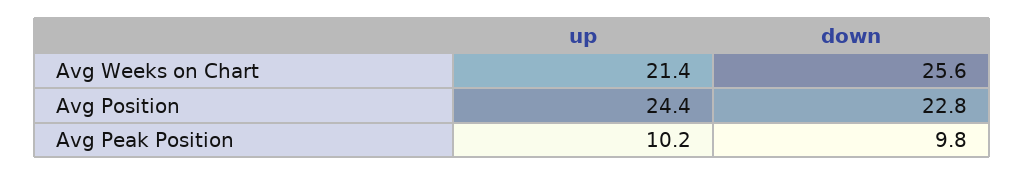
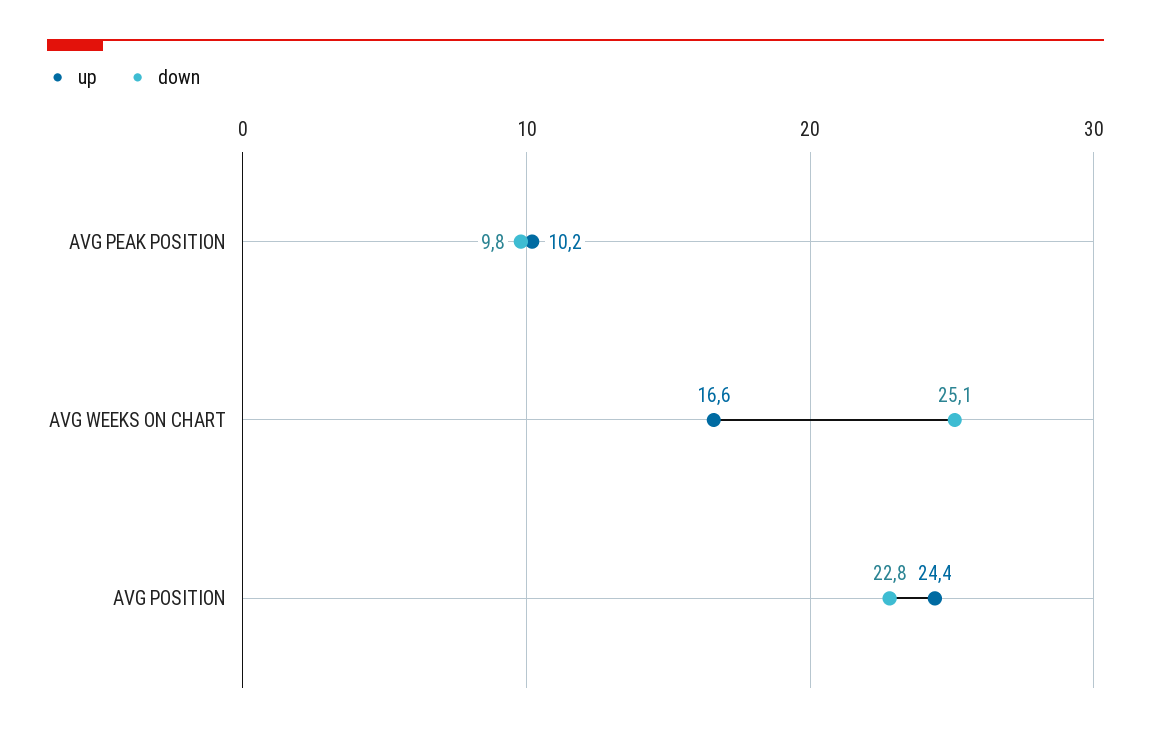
  {
    "up": {
-     "Avg Weeks on Chart": 21.4,
+     "Avg Weeks on Chart": 16.6,
      "Avg Position": 24.4,
      "Avg Peak Position": 10.2
    },
    "down": {
-     "Avg Weeks on Chart": 25.6,
+     "Avg Weeks on Chart": 25.1,
      "Avg Position": 22.8,
      "Avg Peak Position": 9.8
    }
  }

